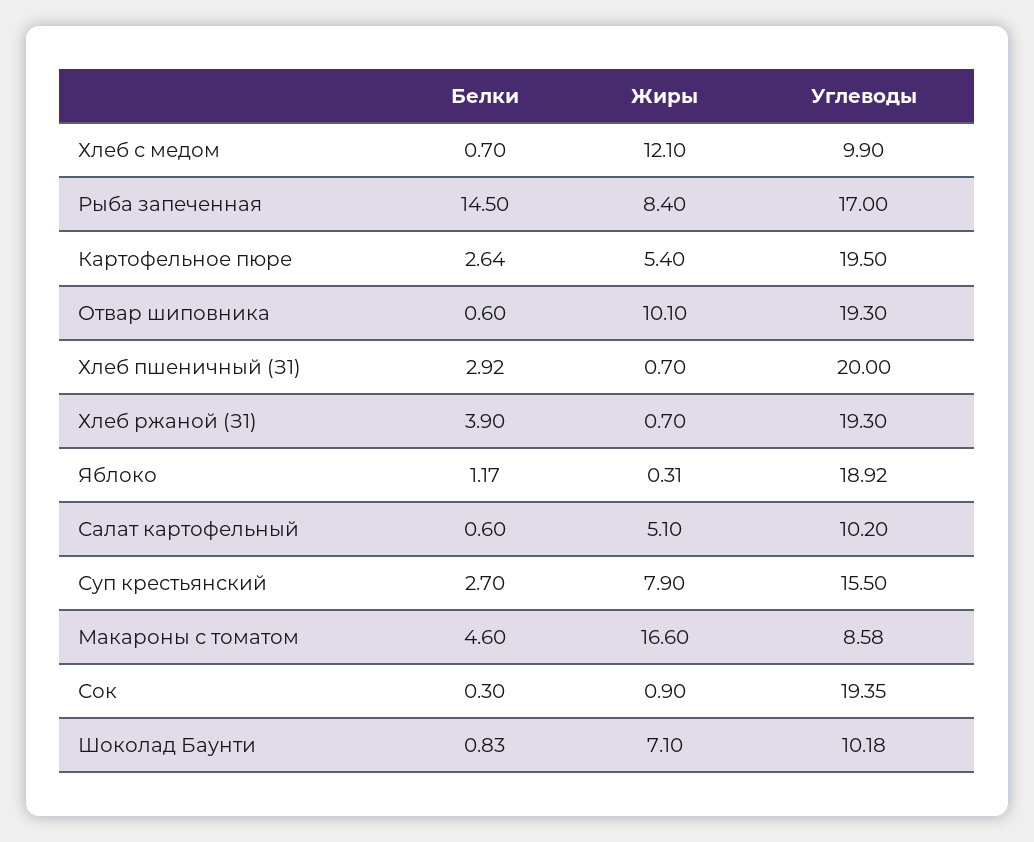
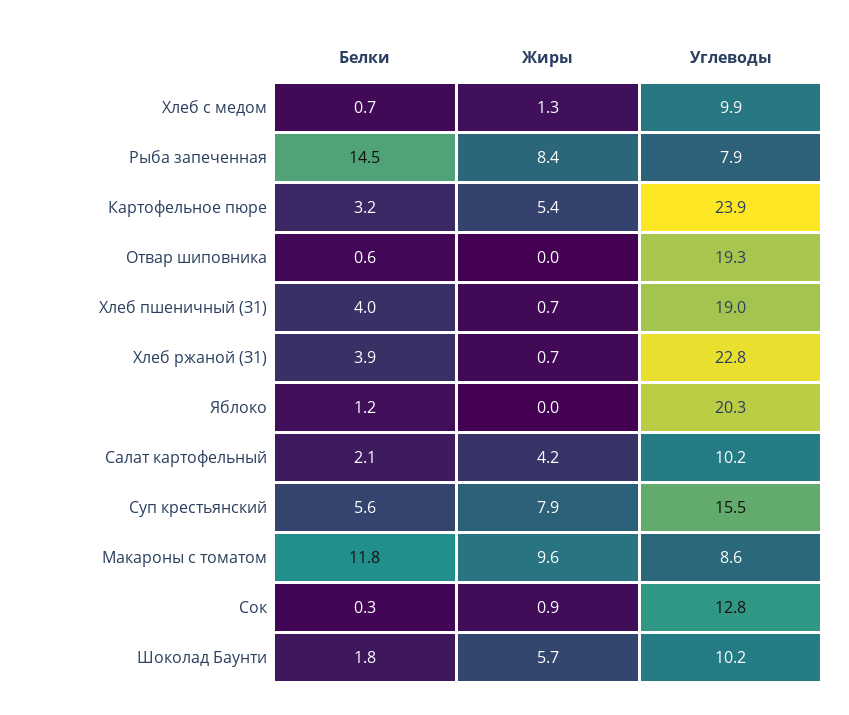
  {
    "Белки": {
      "Хлеб с медом": 0.7,
      "Рыба запеченная": 14.5,
-     "Картофельное пюре": 2.64,
+     "Картофельное пюре": 3.2,
      "Отвар шиповника": 0.6,
-     "Хлеб пшеничный (З1)": 2.92,
+     "Хлеб пшеничный (З1)": 4,
      "Хлеб ржаной (З1)": 3.9,
      "Яблоко": 1.17,
-     "Салат картофельный": 0.6,
+     "Салат картофельный": 2.1,
-     "Суп крестьянский": 2.7,
+     "Суп крестьянский": 5.6,
-     "Макароны с томатом": 4.6,
+     "Макароны с томатом": 11.8,
      "Сок": 0.3,
-     "Шоколад Баунти": 0.83
+     "Шоколад Баунти": 1.8
    },
    "Жиры": {
-     "Хлеб с медом": 12.1,
+     "Хлеб с медом": 1.3,
      "Рыба запеченная": 8.4,
      "Картофельное пюре": 5.4,
-     "Отвар шиповника": 10.1,
+     "Отвар шиповника": 0,
      "Хлеб пшеничный (З1)": 0.7,
      "Хлеб ржаной (З1)": 0.7,
-     "Яблоко": 0.31,
+     "Яблоко": 0,
-     "Салат картофельный": 5.1,
+     "Салат картофельный": 4.2,
      "Суп крестьянский": 7.9,
-     "Макароны с томатом": 16.6,
+     "Макароны с томатом": 9.6,
      "Сок": 0.9,
-     "Шоколад Баунти": 7.1
+     "Шоколад Баунти": 5.7
    },
    "Углеводы": {
      "Хлеб с медом": 9.9,
-     "Рыба запеченная": 17,
+     "Рыба запеченная": 7.9,
-     "Картофельное пюре": 19.5,
+     "Картофельное пюре": 23.9,
      "Отвар шиповника": 19.3,
-     "Хлеб пшеничный (З1)": 20,
+     "Хлеб пшеничный (З1)": 19,
-     "Хлеб ржаной (З1)": 19.3,
+     "Хлеб ржаной (З1)": 22.8,
-     "Яблоко": 18.92,
+     "Яблоко": 20.3,
      "Салат картофельный": 10.2,
      "Суп крестьянский": 15.5,
      "Макароны с томатом": 8.58,
-     "Сок": 19.35,
+     "Сок": 12.8,
      "Шоколад Баунти": 10.18
    }
  }

